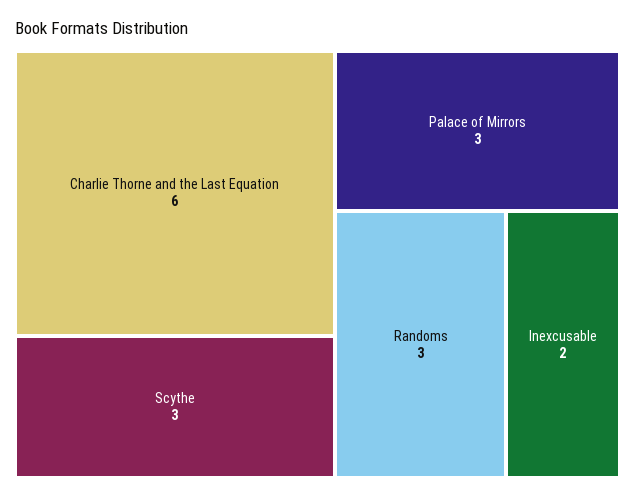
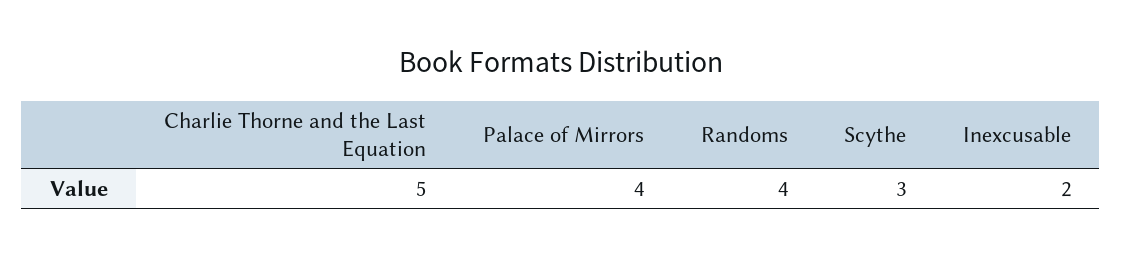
  {
-   "Charlie Thorne and the Last Equation": 6,
+   "Charlie Thorne and the Last Equation": 5,
    "Scythe": 3,
-   "Palace of Mirrors": 3,
+   "Palace of Mirrors": 4,
-   "Randoms": 3,
+   "Randoms": 4,
    "Inexcusable": 2
  }

